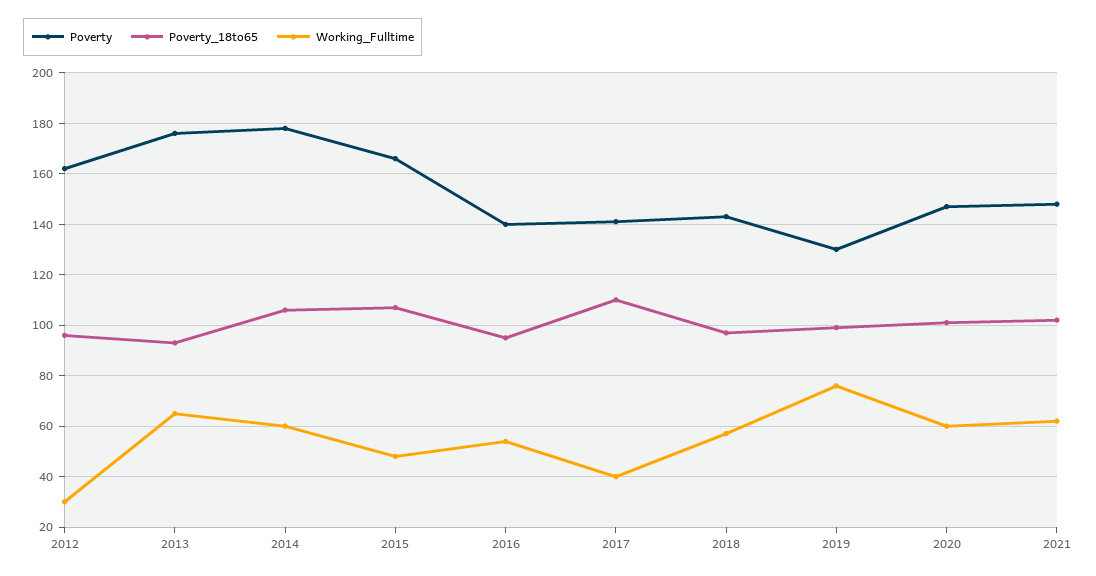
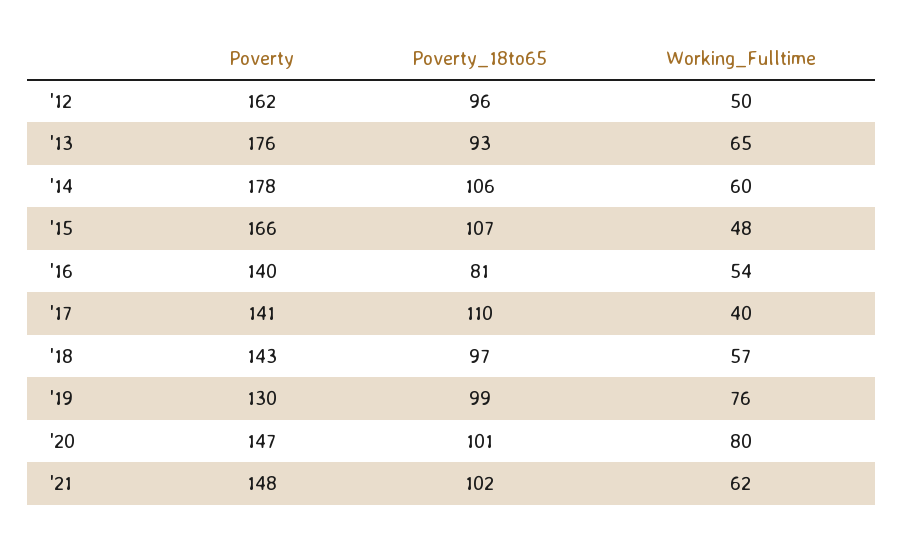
  {
    "Poverty": {
      "2012": 162,
      "2013": 176,
      "2014": 178,
      "2015": 166,
      "2016": 140,
      "2017": 141,
      "2018": 143,
      "2019": 130,
      "2020": 147,
      "2021": 148
    },
    "Poverty_18to65": {
      "2012": 96,
      "2013": 93,
      "2014": 106,
      "2015": 107,
-     "2016": 95,
+     "2016": 81,
      "2017": 110,
      "2018": 97,
      "2019": 99,
      "2020": 101,
      "2021": 102
    },
    "Working_Fulltime": {
-     "2012": 30,
+     "2012": 50,
      "2013": 65,
      "2014": 60,
      "2015": 48,
      "2016": 54,
      "2017": 40,
      "2018": 57,
      "2019": 76,
-     "2020": 60,
+     "2020": 80,
      "2021": 62
    }
  }

